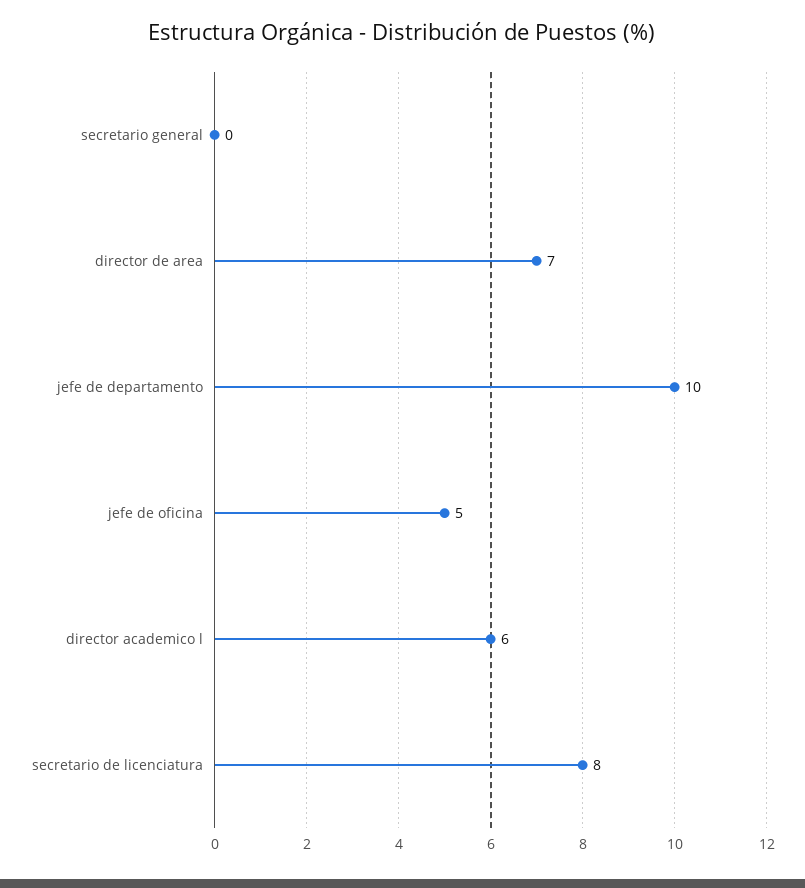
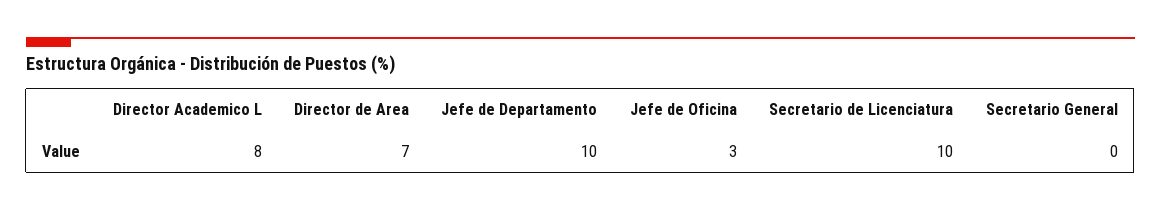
  {
    "secretario general": 0,
    "director de area": 7,
    "jefe de departamento": 10,
-   "jefe de oficina": 5,
+   "jefe de oficina": 3,
-   "director academico l": 6,
+   "director academico l": 8,
-   "secretario de licenciatura": 8
+   "secretario de licenciatura": 10
  }

